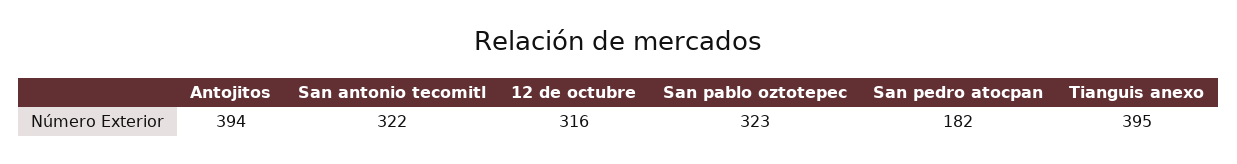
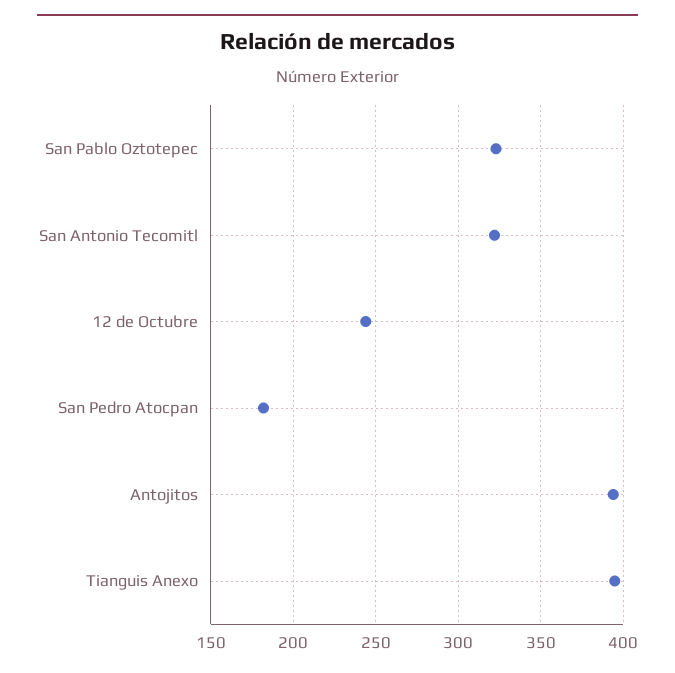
  {
    "Antojitos": 394,
    "San antonio tecomitl": 322,
-   "12 de octubre": 316,
+   "12 de octubre": 245,
    "San pablo oztotepec": 323,
    "San pedro atocpan": 182,
    "Tianguis anexo": 395
  }

